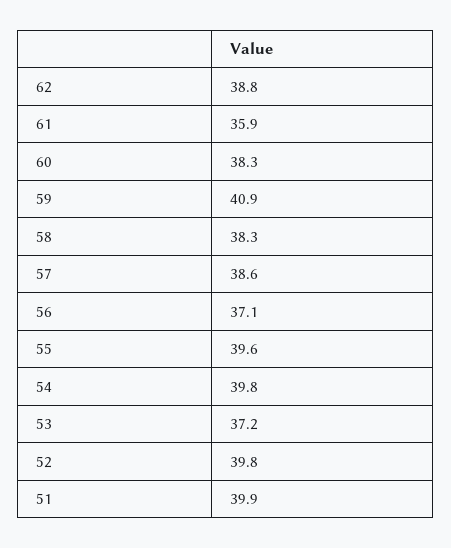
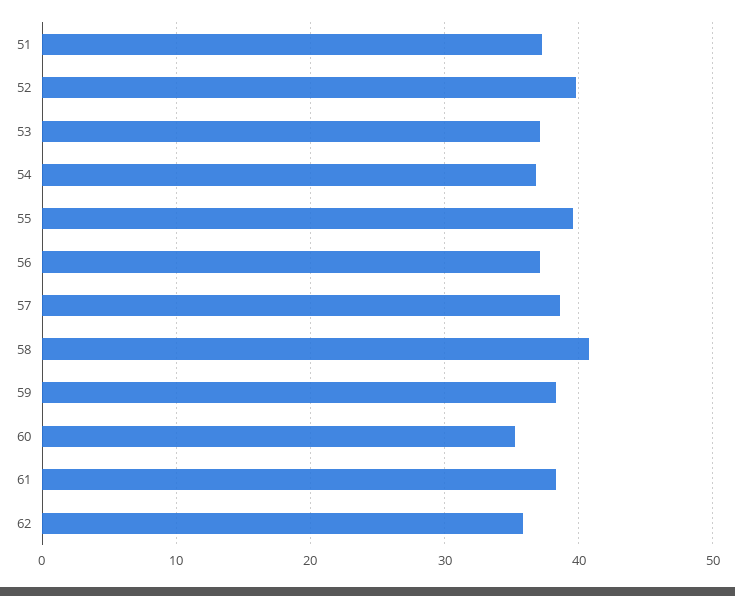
  {
-   "62": 38.8,
+   "62": 36,
-   "61": 35.9,
+   "61": 38,
-   "60": 38.3,
+   "60": 35,
-   "59": 40.9,
+   "59": 38,
-   "58": 38.3,
+   "58": 41,
    "57": 38.6,
    "56": 37.1,
    "55": 39.6,
-   "54": 39.8,
+   "54": 37,
    "53": 37.2,
    "52": 39.8,
-   "51": 39.9
+   "51": 37
  }

